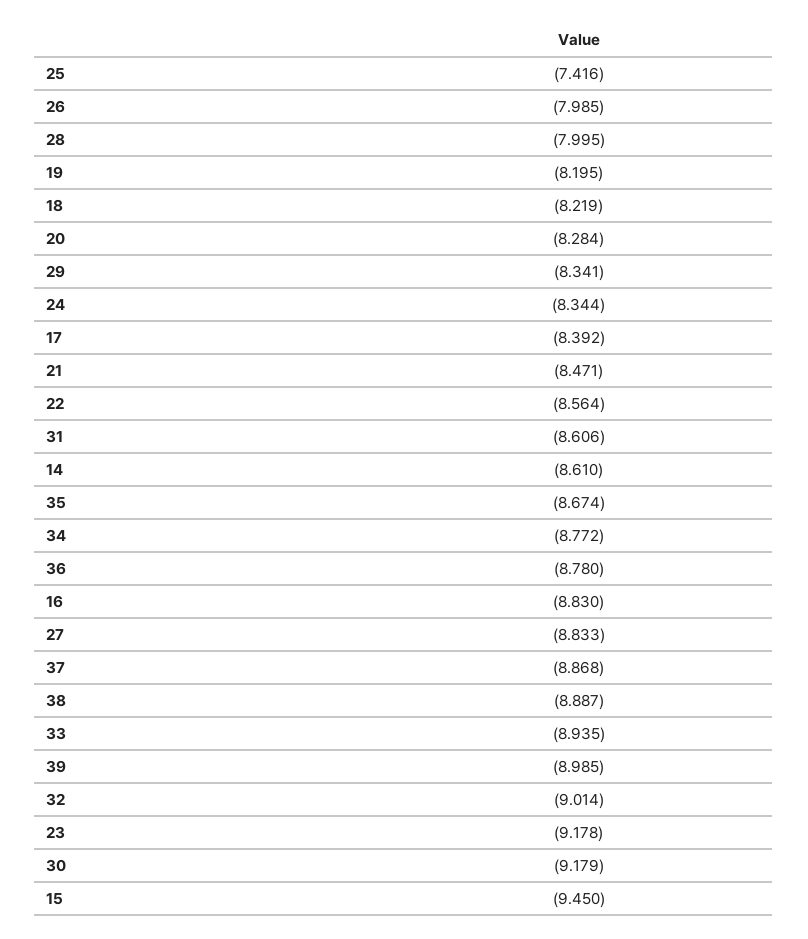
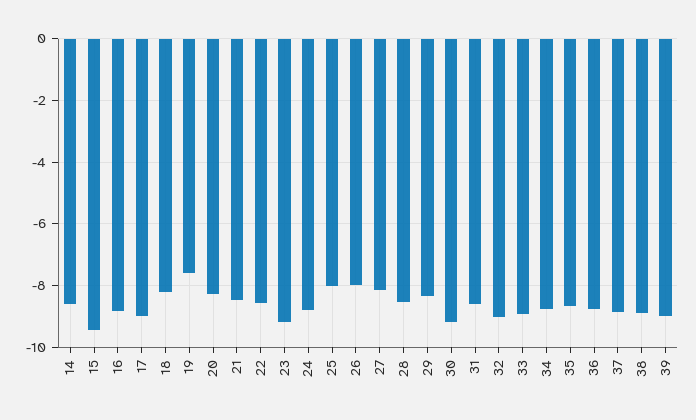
  {
-   "25": -7.416,
+   "25": -8,
    "26": -7.985,
-   "28": -7.995,
+   "28": -8.6,
-   "19": -8.195,
+   "19": -7.6,
    "18": -8.219,
    "20": -8.284,
    "29": -8.341,
-   "24": -8.344,
+   "24": -8.8,
-   "17": -8.392,
+   "17": -9,
    "21": -8.471,
    "22": -8.564,
    "31": -8.606,
    "14": -8.61,
    "35": -8.674,
    "34": -8.772,
    "36": -8.78,
    "16": -8.83,
-   "27": -8.833,
+   "27": -8.2,
    "37": -8.868,
    "38": -8.887,
    "33": -8.935,
    "39": -8.985,
    "32": -9.014,
    "23": -9.178,
    "30": -9.179,
    "15": -9.45
  }

